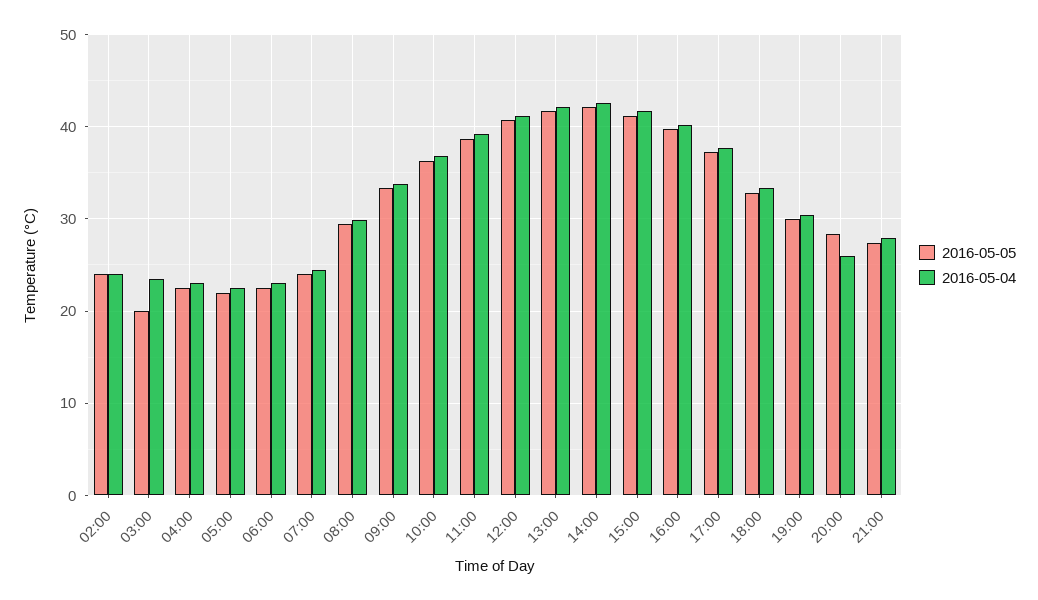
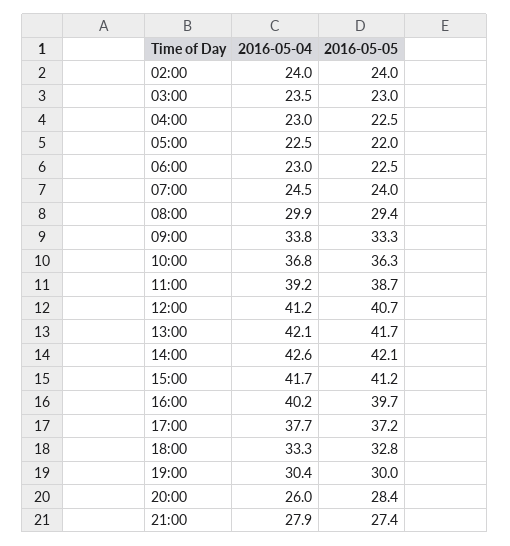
  {
    "2016-05-05": {
      "02:00": 24,
-     "03:00": 20,
+     "03:00": 23,
      "04:00": 22.5,
      "05:00": 22,
      "06:00": 22.5,
      "07:00": 24,
      "08:00": 29.4,
      "09:00": 33.3,
      "10:00": 36.3,
      "11:00": 38.7,
      "12:00": 40.7,
      "13:00": 41.7,
      "14:00": 42.1,
      "15:00": 41.2,
      "16:00": 39.7,
      "17:00": 37.2,
      "18:00": 32.8,
      "19:00": 30,
      "20:00": 28.4,
      "21:00": 27.4
    },
    "2016-05-04": {
      "02:00": 24,
      "03:00": 23.5,
      "04:00": 23,
      "05:00": 22.5,
      "06:00": 23,
      "07:00": 24.5,
      "08:00": 29.9,
      "09:00": 33.8,
      "10:00": 36.8,
      "11:00": 39.2,
      "12:00": 41.2,
      "13:00": 42.1,
      "14:00": 42.6,
      "15:00": 41.7,
      "16:00": 40.2,
      "17:00": 37.7,
      "18:00": 33.3,
      "19:00": 30.4,
      "20:00": 26,
      "21:00": 27.9
    }
  }

